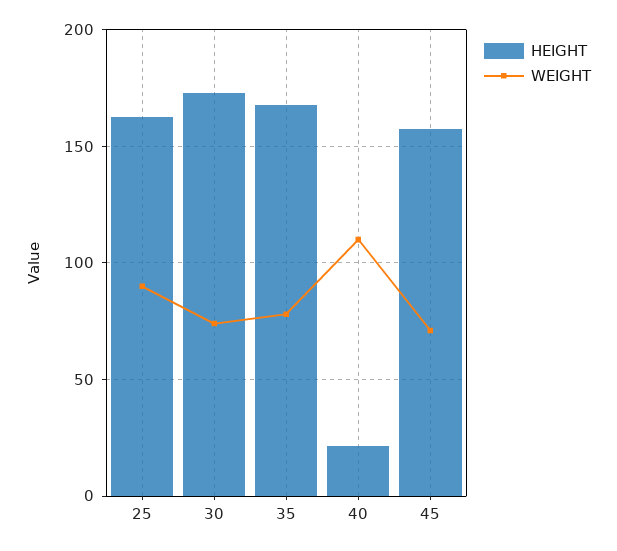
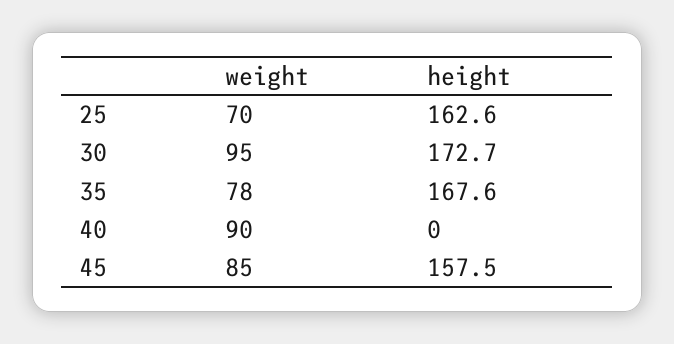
  {
    "HEIGHT": {
      "25": 162.6,
      "30": 172.7,
      "35": 167.6,
-     "40": 20,
+     "40": 0,
      "45": 157.5
    },
    "WEIGHT": {
-     "25": 90,
+     "25": 70,
-     "30": 75,
+     "30": 95,
      "35": 78,
-     "40": 110,
+     "40": 90,
-     "45": 70
+     "45": 85
    }
  }

